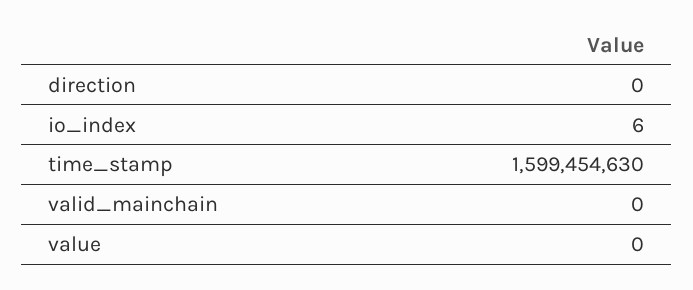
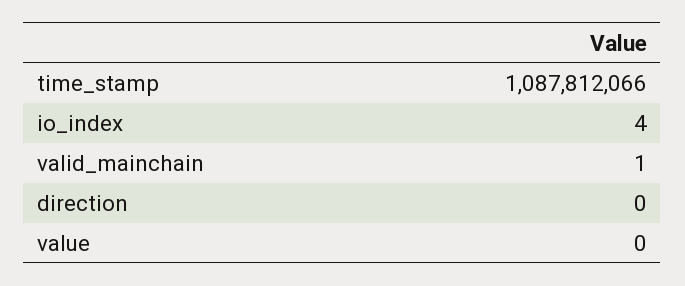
  {
    "direction": 0,
-   "io_index": 6,
+   "io_index": 4,
-   "time_stamp": 1599454630,
+   "time_stamp": 1087812066,
-   "valid_mainchain": 0,
+   "valid_mainchain": 1,
    "value": 0
  }

